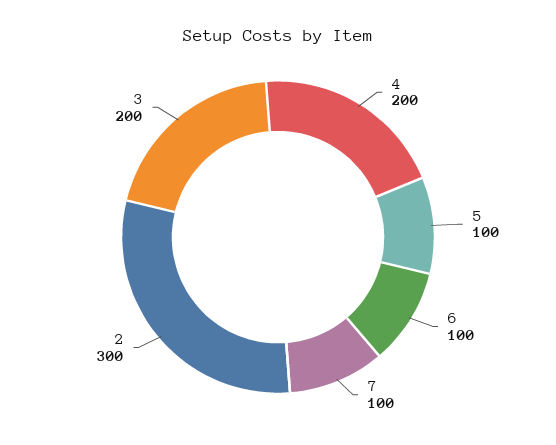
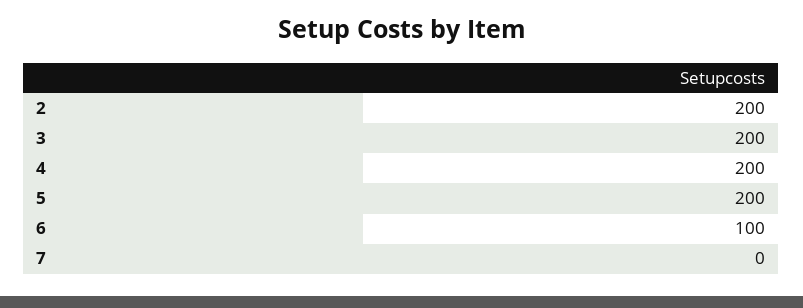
  {
    "4": 200,
-   "5": 100,
+   "5": 200,
    "6": 100,
-   "7": 100,
+   "7": 0,
-   "2": 300,
+   "2": 200,
    "3": 200
  }

